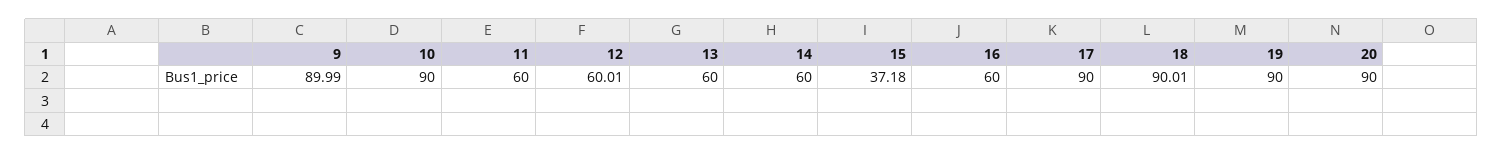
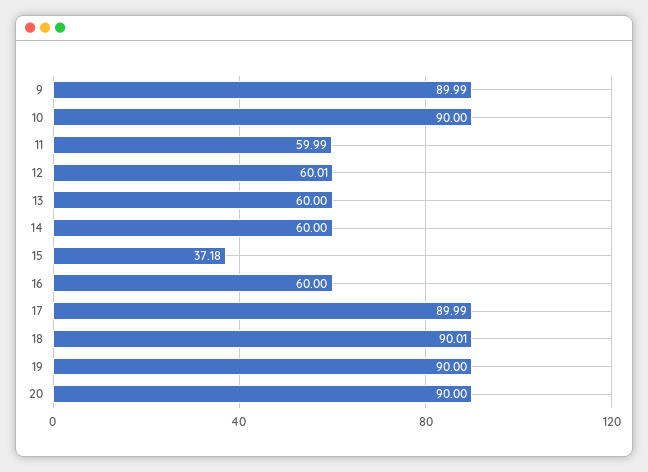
  {
    "9": 89.99,
    "10": 90,
-   "11": 60,
+   "11": 59.99,
    "12": 60.01,
    "13": 60,
    "14": 60,
    "15": 37.18,
    "16": 60,
-   "17": 90,
+   "17": 89.99,
    "18": 90.01,
    "19": 90,
    "20": 90
  }

